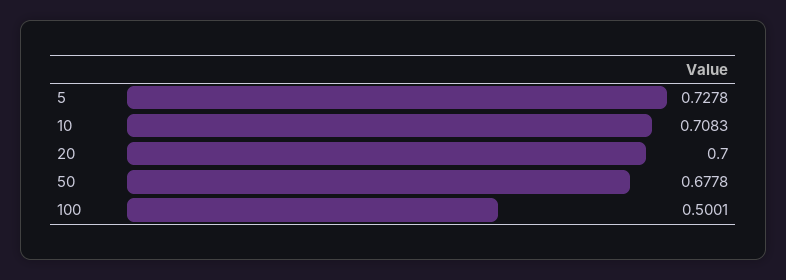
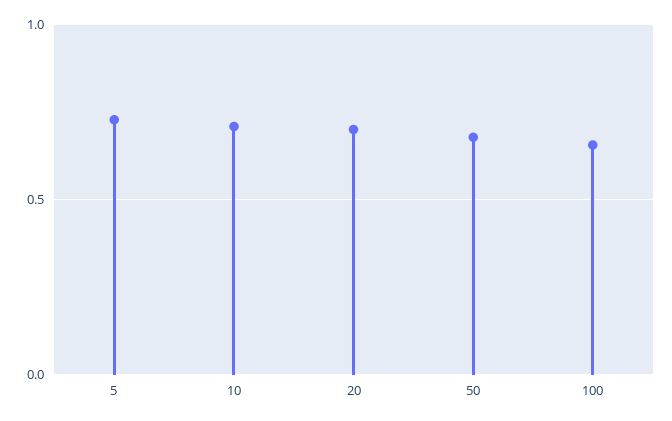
  {
    "5": 0.7278,
    "10": 0.7083,
    "20": 0.7,
    "50": 0.6778,
-   "100": 0.5001
+   "100": 0.65
  }

